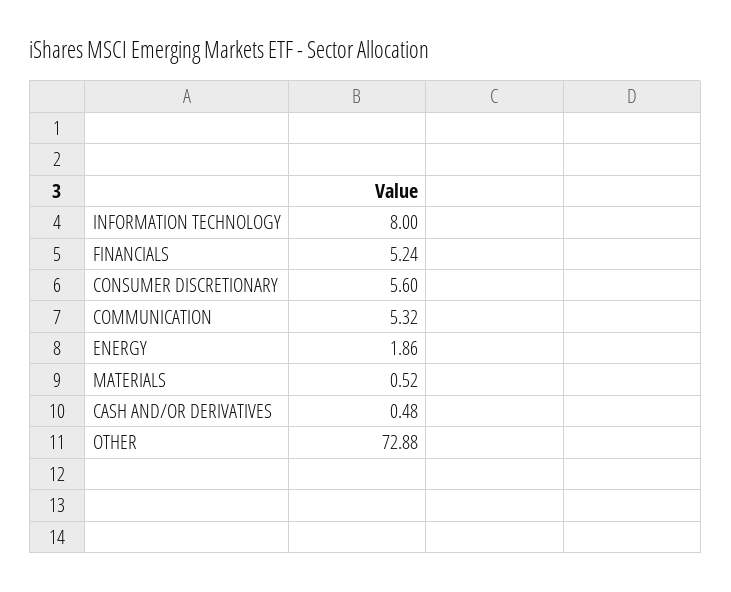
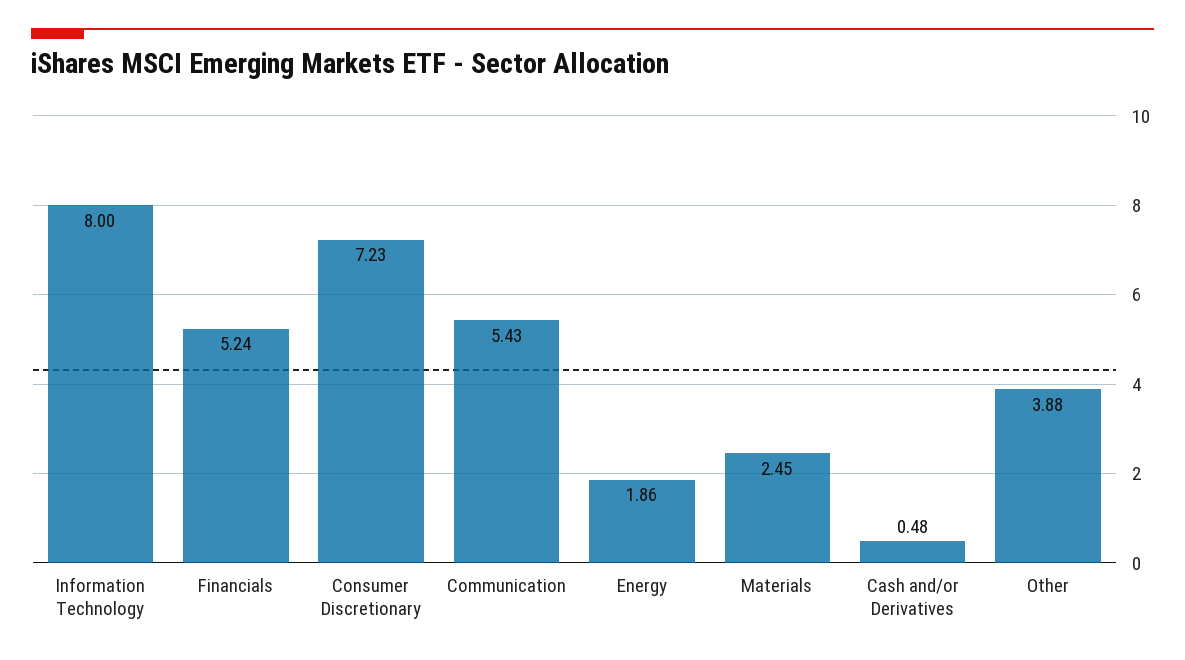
  {
    "INFORMATION TECHNOLOGY": 8,
    "FINANCIALS": 5.24,
-   "CONSUMER DISCRETIONARY": 5.6,
+   "CONSUMER DISCRETIONARY": 7.23,
-   "COMMUNICATION": 5.32,
+   "COMMUNICATION": 5.43,
    "ENERGY": 1.86,
-   "MATERIALS": 0.52,
+   "MATERIALS": 2.45,
    "CASH AND/OR DERIVATIVES": 0.48,
-   "OTHER": 72.88
+   "OTHER": 3.88
  }

